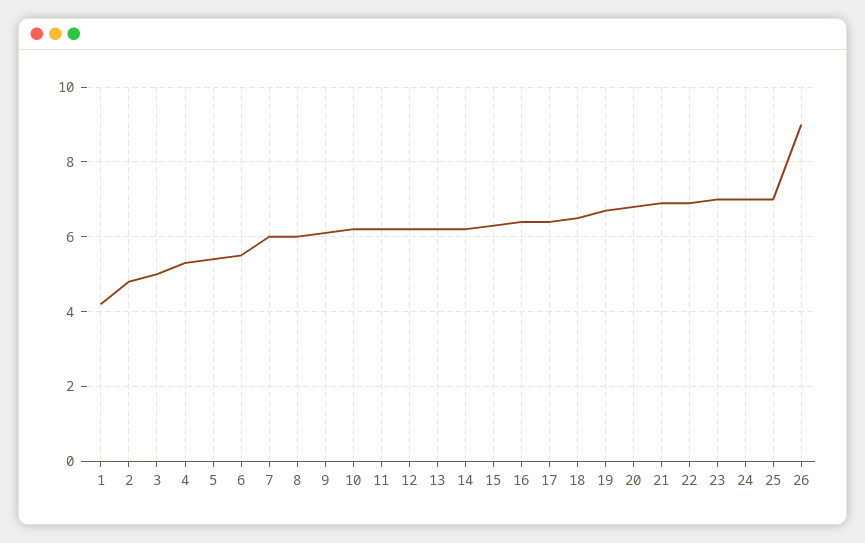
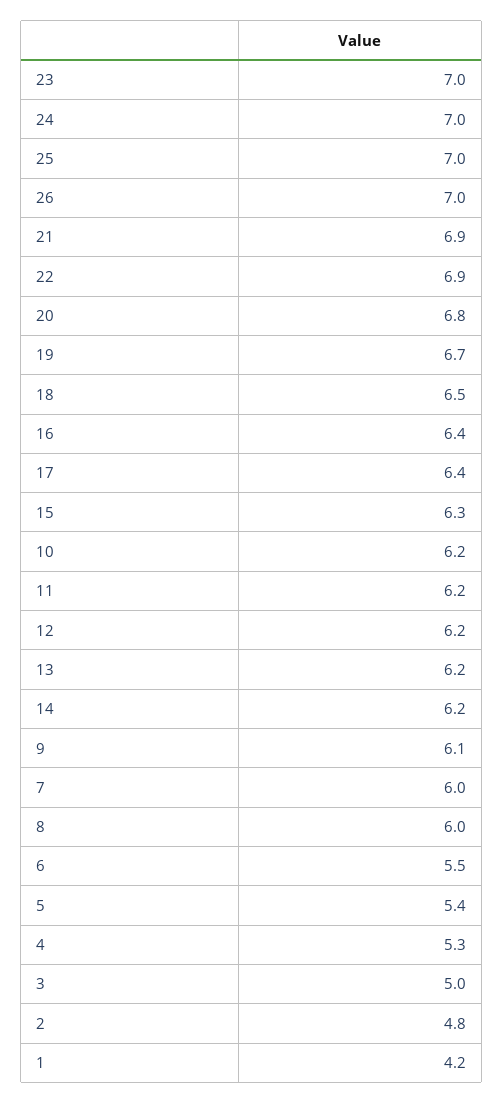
  {
    "1": 4.2,
    "2": 4.8,
    "3": 5,
    "4": 5.3,
    "5": 5.4,
    "6": 5.5,
    "7": 6,
    "8": 6,
    "9": 6.1,
    "10": 6.2,
    "11": 6.2,
    "12": 6.2,
    "13": 6.2,
    "14": 6.2,
    "15": 6.3,
    "16": 6.4,
    "17": 6.4,
    "18": 6.5,
    "19": 6.7,
    "20": 6.8,
    "21": 6.9,
    "22": 6.9,
    "23": 7,
    "24": 7,
    "25": 7,
-   "26": 9
+   "26": 7
  }

